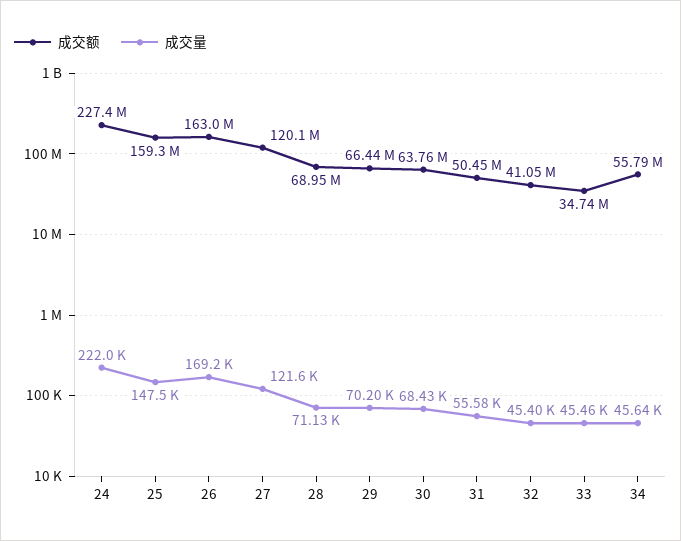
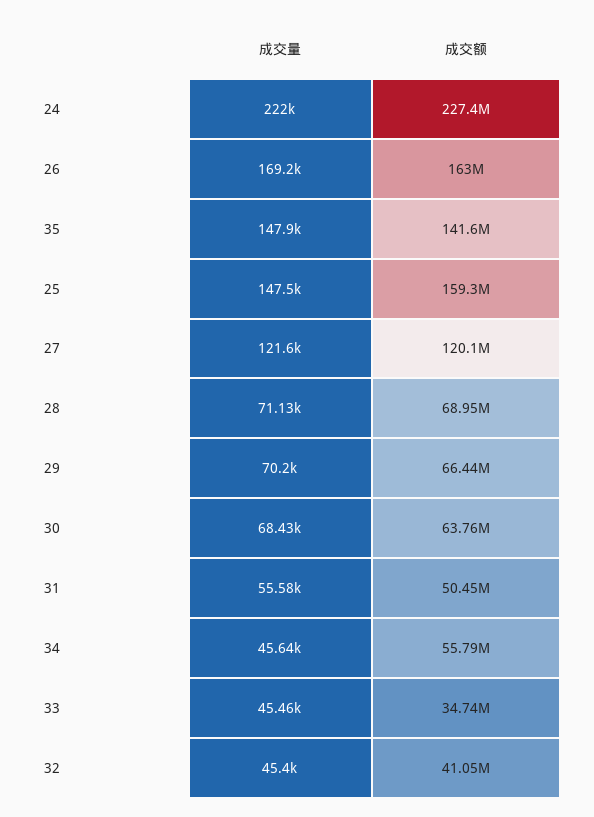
  {
    "成交额": {
      "24": 227400000,
      "25": 159300000,
      "26": 163000000,
      "27": 120100000,
      "28": 68950000,
      "29": 66440000,
      "30": 63760000,
      "31": 50450000,
      "32": 41050000,
      "33": 34740000,
-     "34": 55790000
+     "34": 55790000,
+     "35": 141600000
    },
    "成交量": {
      "24": 222000,
      "25": 147500,
      "26": 169200,
      "27": 121600,
      "28": 71130,
      "29": 70200,
      "30": 68430,
      "31": 55580,
      "32": 45400,
      "33": 45460,
-     "34": 45640
+     "34": 45640,
+     "35": 147900
    }
  }

